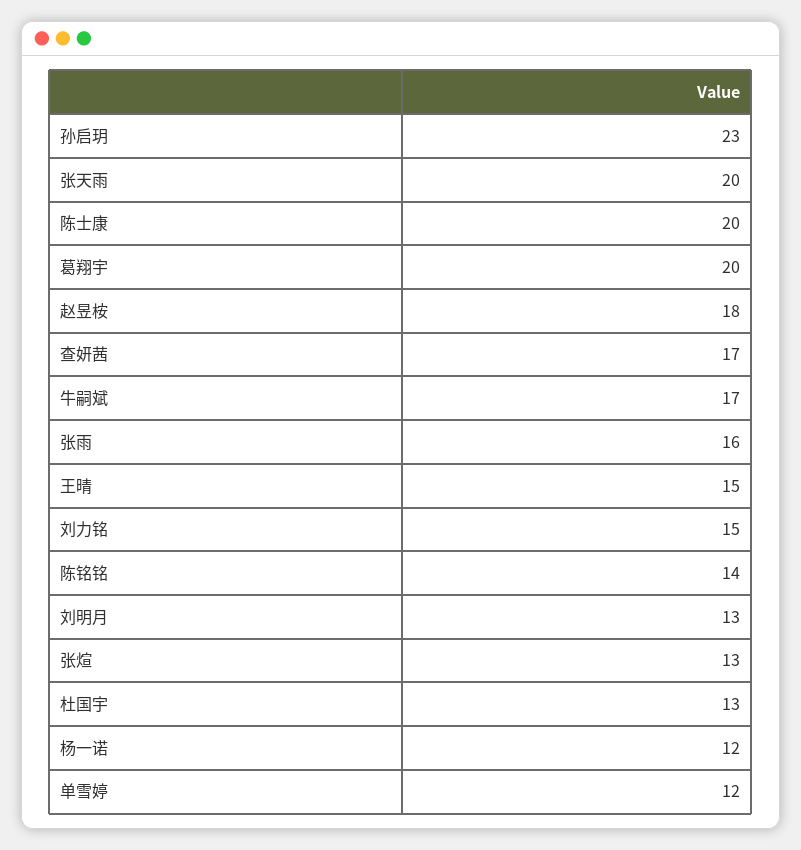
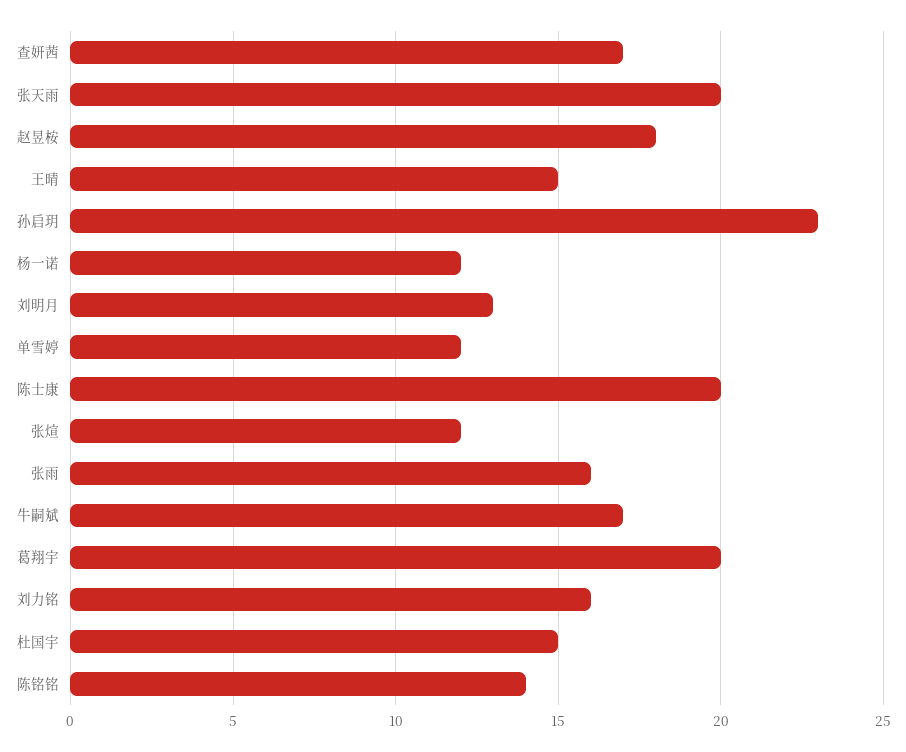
  {
    "孙启玥": 23,
    "张天雨": 20,
    "陈士康": 20,
    "葛翔宇": 20,
    "赵昱桉": 18,
    "查妍茜": 17,
    "牛嗣斌": 17,
    "张雨": 16,
    "王晴": 15,
-   "刘力铭": 15,
+   "刘力铭": 16,
    "陈铭铭": 14,
    "刘明月": 13,
-   "张煊": 13,
+   "张煊": 12,
-   "杜国宇": 13,
+   "杜国宇": 15,
    "杨一诺": 12,
    "单雪婷": 12
  }

